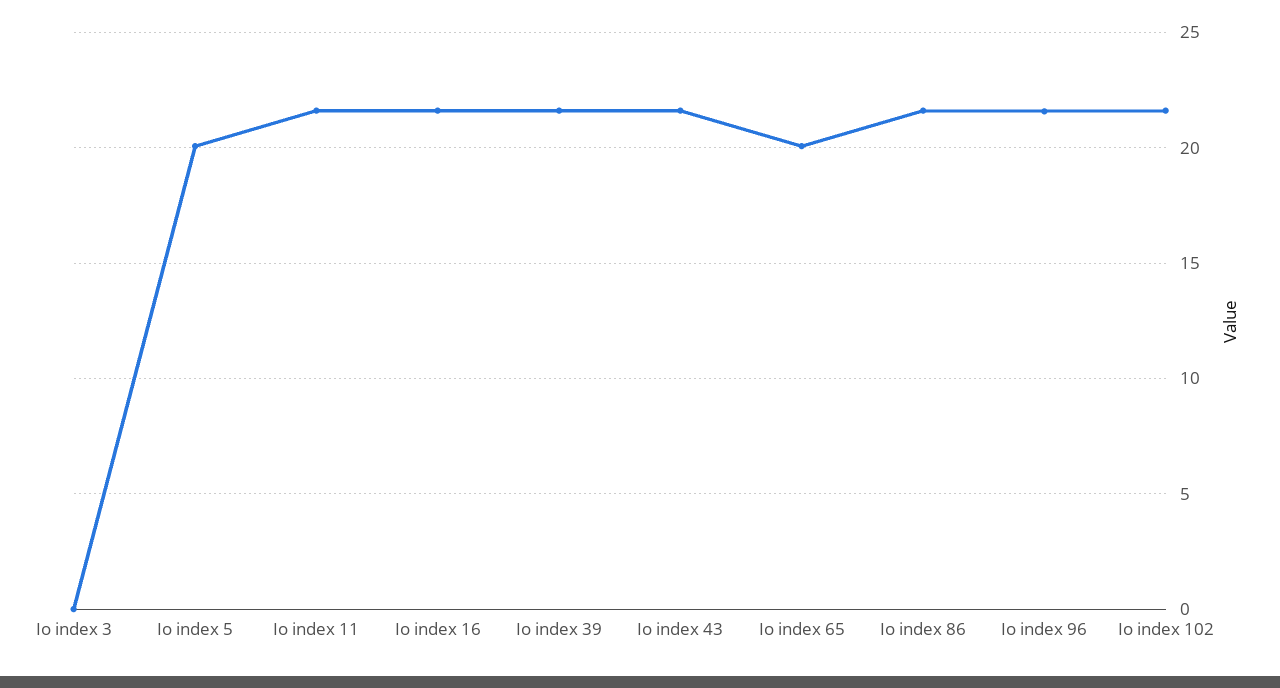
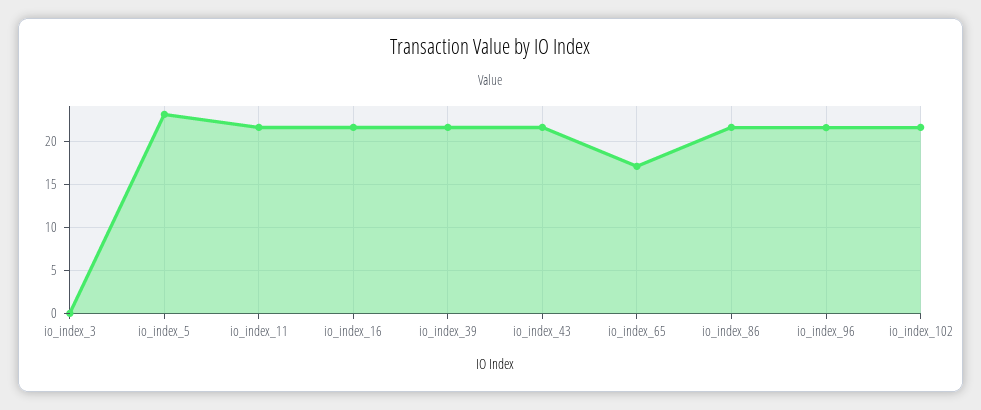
  {
    "Io index 3": 0,
-   "Io index 5": 20,
+   "Io index 5": 23,
    "Io index 11": 21.5,
    "Io index 16": 21.5,
    "Io index 39": 21.5,
    "Io index 43": 21.5,
-   "Io index 65": 20,
+   "Io index 65": 17,
    "Io index 86": 21.5,
    "Io index 96": 21.5,
    "Io index 102": 21.5
  }

